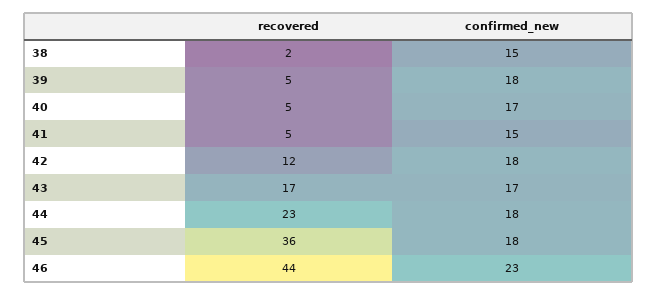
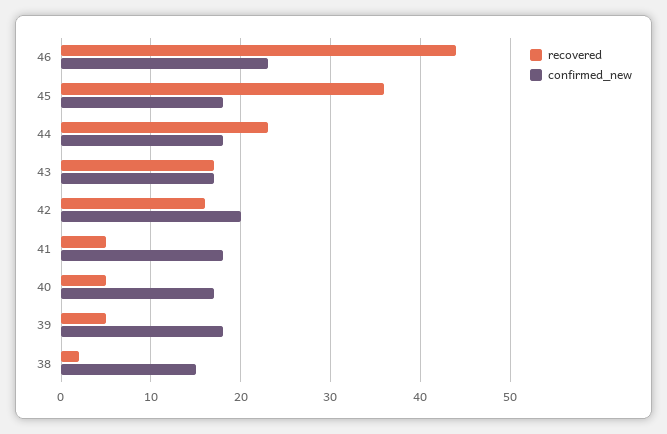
  {
    "recovered": {
      "38": 2,
      "39": 5,
      "40": 5,
      "41": 5,
-     "42": 12,
+     "42": 16,
      "43": 17,
      "44": 23,
      "45": 36,
      "46": 44
    },
    "confirmed_new": {
      "38": 15,
      "39": 18,
      "40": 17,
-     "41": 15,
+     "41": 18,
-     "42": 18,
+     "42": 20,
      "43": 17,
      "44": 18,
      "45": 18,
      "46": 23
    }
  }

